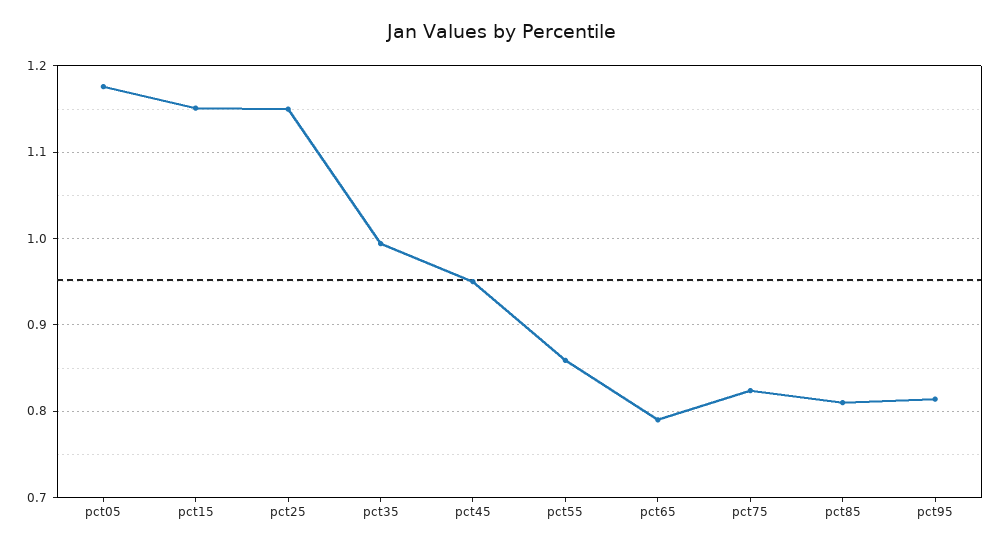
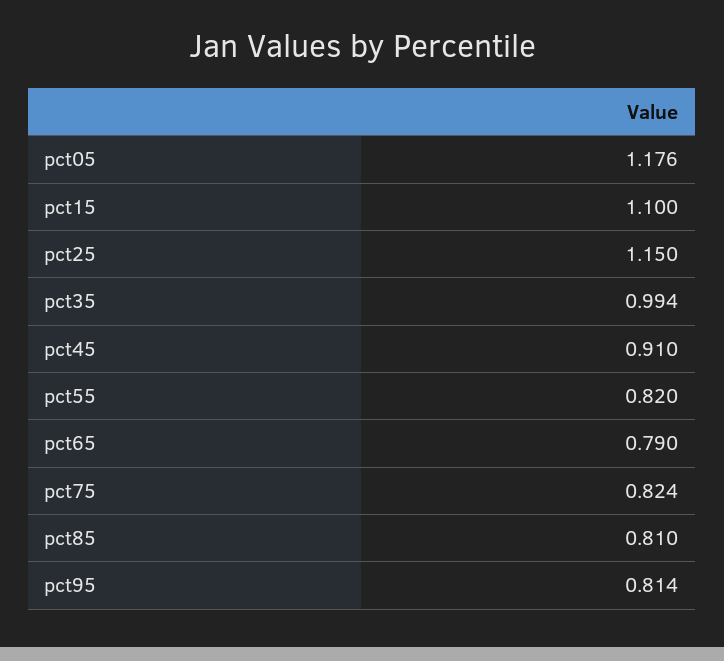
  {
    "pct05": 1.176,
-   "pct15": 1.15,
+   "pct15": 1.1,
    "pct25": 1.15,
    "pct35": 0.994,
-   "pct45": 0.95,
+   "pct45": 0.91,
-   "pct55": 0.86,
+   "pct55": 0.82,
    "pct65": 0.79,
    "pct75": 0.824,
    "pct85": 0.81,
    "pct95": 0.814
  }

